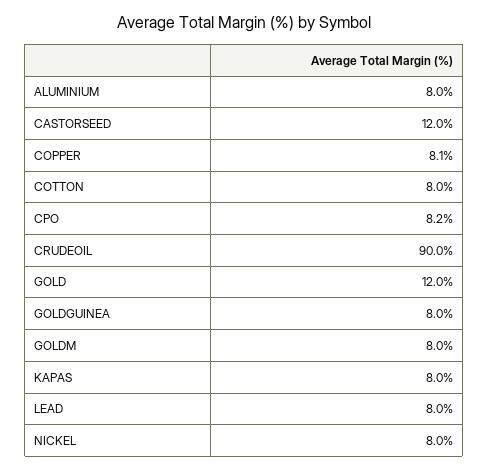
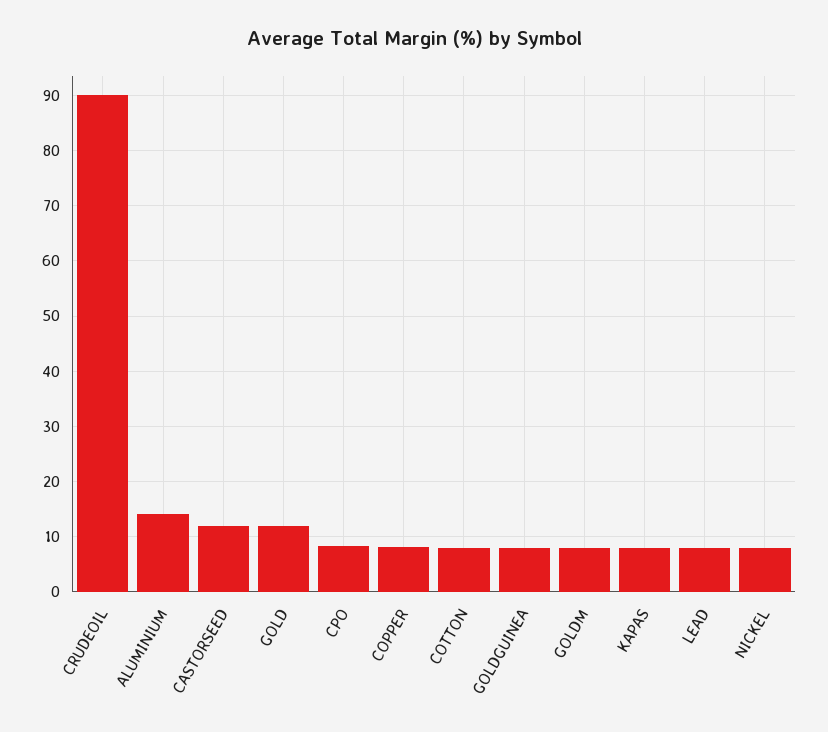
  {
-   "ALUMINIUM": 8,
+   "ALUMINIUM": 14,
    "CASTORSEED": 12,
    "COPPER": 8.1,
    "COTTON": 8,
    "CPO": 8.2,
    "CRUDEOIL": 90,
    "GOLD": 12,
    "GOLDGUINEA": 8,
    "GOLDM": 8,
    "KAPAS": 8,
    "LEAD": 8,
    "NICKEL": 8
  }

